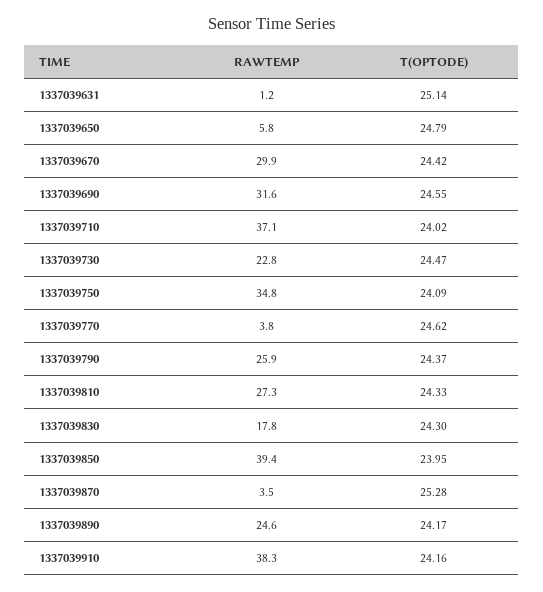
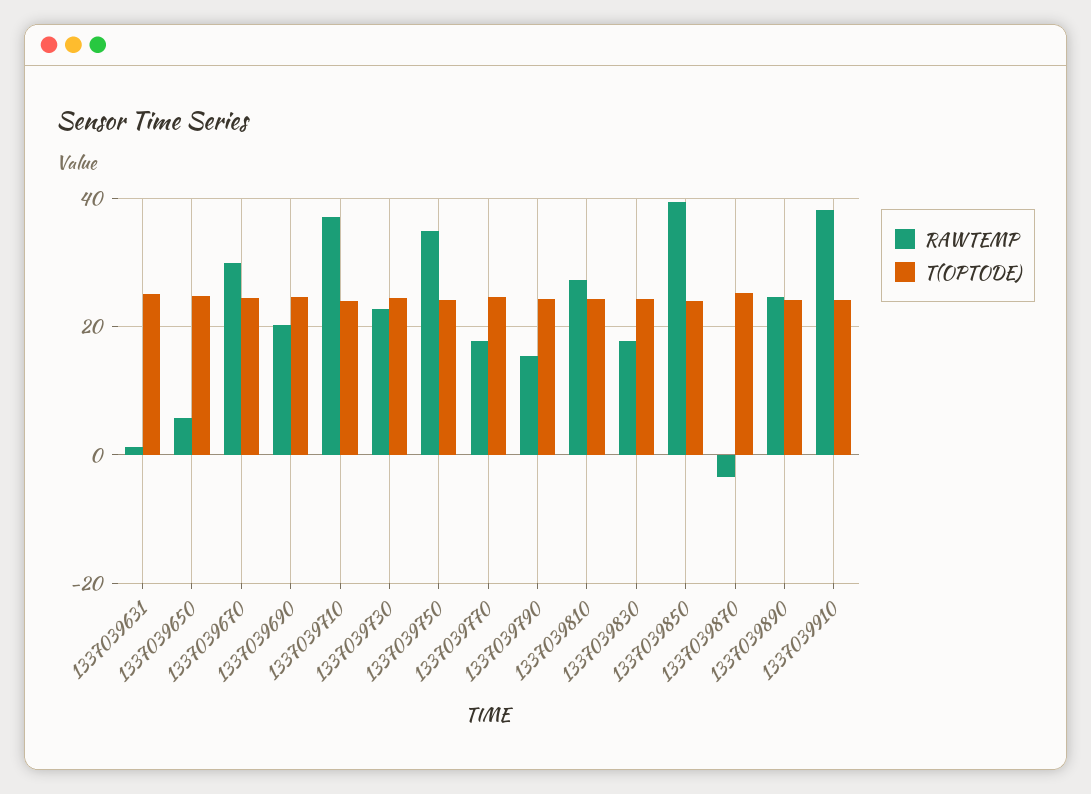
  {
    "RAWTEMP": {
      "1337039631": 1.2,
      "1337039650": 5.8,
      "1337039670": 29.9,
-     "1337039690": 31.6,
+     "1337039690": 20,
      "1337039710": 37.1,
      "1337039730": 22.8,
      "1337039750": 34.8,
-     "1337039770": 3.8,
+     "1337039770": 18,
-     "1337039790": 25.9,
+     "1337039790": 16,
      "1337039810": 27.3,
      "1337039830": 17.8,
      "1337039850": 39.4,
-     "1337039870": 3.5,
+     "1337039870": -4,
      "1337039890": 24.6,
      "1337039910": 38.3
    },
    "T(OPTODE)": {
      "1337039631": 25.14,
      "1337039650": 24.79,
      "1337039670": 24.42,
      "1337039690": 24.55,
      "1337039710": 24.02,
      "1337039730": 24.47,
      "1337039750": 24.09,
      "1337039770": 24.62,
      "1337039790": 24.37,
      "1337039810": 24.33,
      "1337039830": 24.3,
      "1337039850": 23.95,
      "1337039870": 25.28,
      "1337039890": 24.17,
      "1337039910": 24.16
    }
  }

